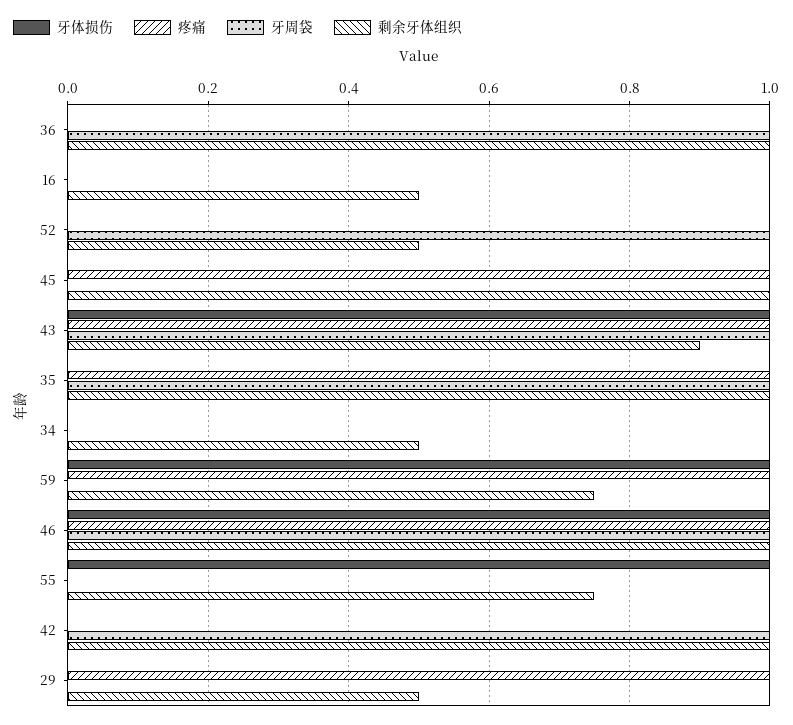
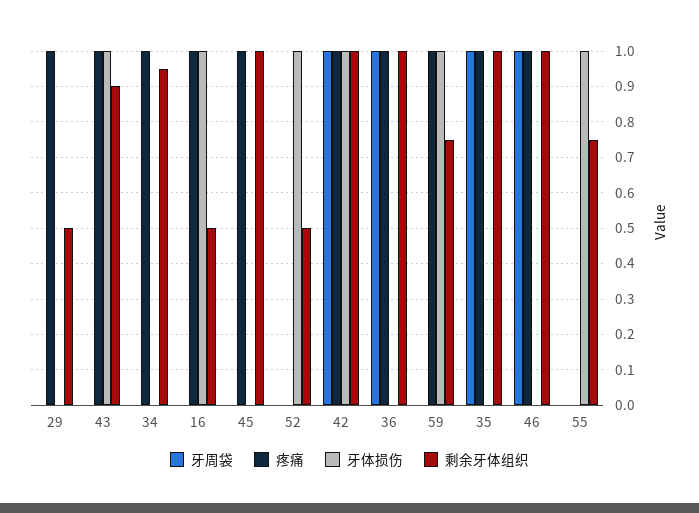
  {
    "牙体损伤": {
      "36": 0,
-     "16": 0,
+     "16": 1,
-     "52": 0,
+     "52": 1,
      "45": 0,
      "43": 1,
      "35": 0,
      "34": 0,
      "59": 1,
-     "46": 1,
+     "46": 0,
      "55": 1,
-     "42": 0,
+     "42": 1,
      "29": 0
    },
    "疼痛": {
-     "36": 0,
+     "36": 1,
-     "16": 0,
+     "16": 1,
      "52": 0,
      "45": 1,
      "43": 1,
      "35": 1,
-     "34": 0,
+     "34": 1,
      "59": 1,
      "46": 1,
      "55": 0,
-     "42": 0,
+     "42": 1,
      "29": 1
    },
    "牙周袋": {
      "36": 1,
      "16": 0,
-     "52": 1,
+     "52": 0,
      "45": 0,
-     "43": 1,
+     "43": 0,
      "35": 1,
      "34": 0,
      "59": 0,
      "46": 1,
      "55": 0,
      "42": 1,
      "29": 0
    },
    "剩余牙体组织": {
      "36": 1,
      "16": 0.5,
      "52": 0.5,
      "45": 1,
      "43": 0.9,
      "35": 1,
-     "34": 0.5,
+     "34": 0.95,
      "59": 0.75,
      "46": 1,
      "55": 0.75,
      "42": 1,
      "29": 0.5
    }
  }

